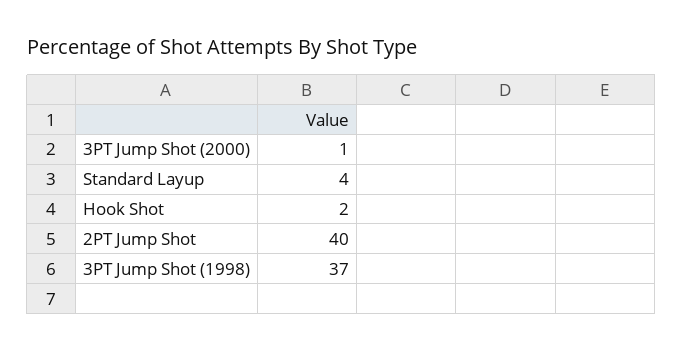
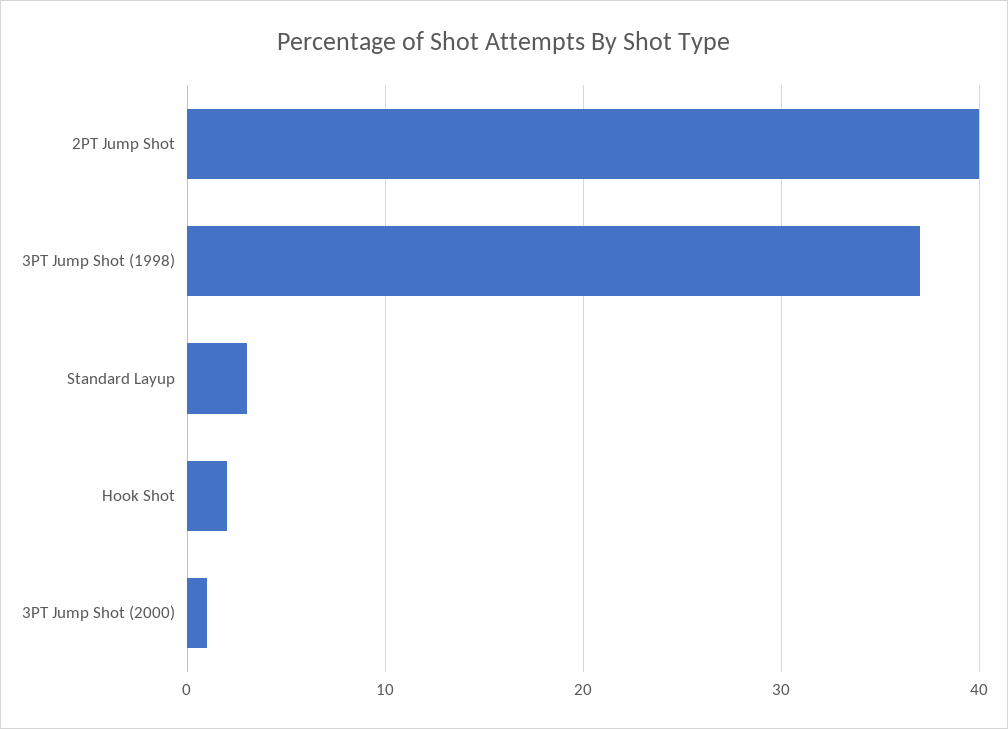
  {
    "3PT Jump Shot (2000)": 1,
-   "Standard Layup": 4,
+   "Standard Layup": 3,
    "Hook Shot": 2,
    "2PT Jump Shot": 40,
    "3PT Jump Shot (1998)": 37
  }

